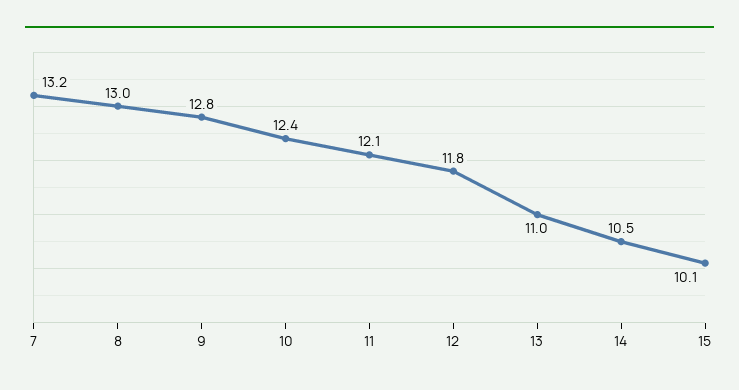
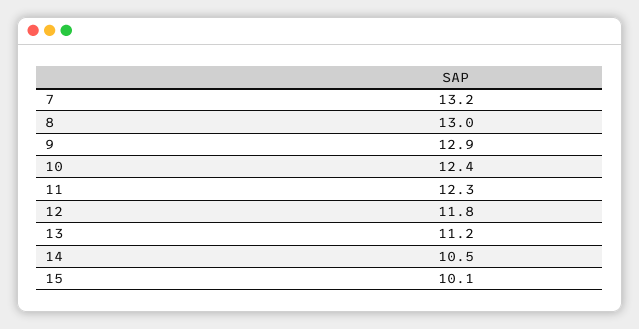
  {
    "7": 13.2,
    "8": 13,
-   "9": 12.8,
+   "9": 12.9,
    "10": 12.4,
-   "11": 12.1,
+   "11": 12.3,
    "12": 11.8,
-   "13": 11,
+   "13": 11.2,
    "14": 10.5,
    "15": 10.1
  }

